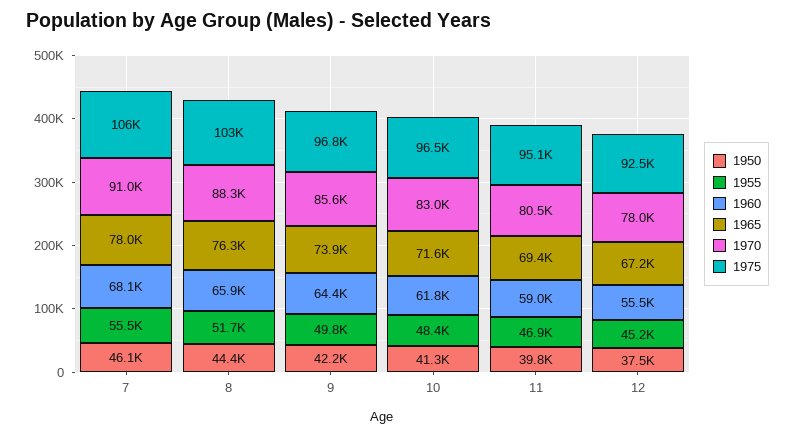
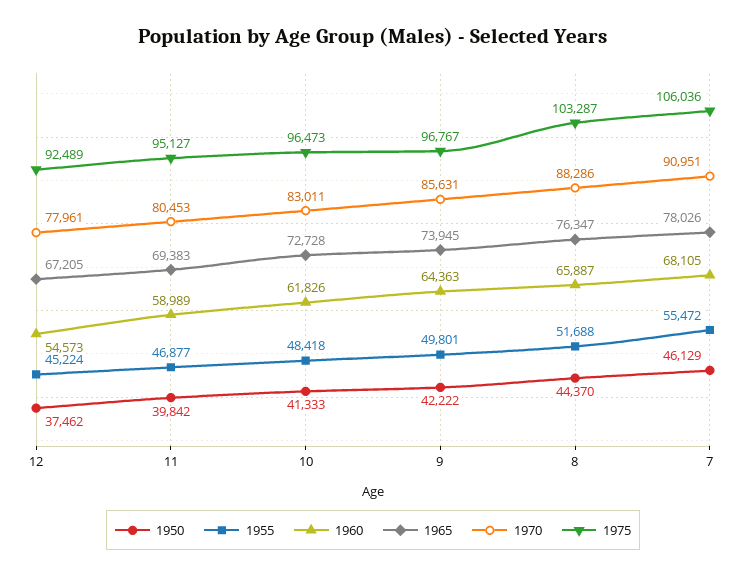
  {
    "1950": {
      "7": 46129,
      "8": 44370,
      "9": 42222,
      "10": 41333,
      "11": 39842,
      "12": 37462
    },
    "1955": {
      "7": 55472,
      "8": 51688,
      "9": 49801,
      "10": 48418,
      "11": 46877,
      "12": 45224
    },
    "1960": {
      "7": 68105,
      "8": 65887,
      "9": 64363,
      "10": 61826,
      "11": 58989,
-     "12": 55500
+     "12": 54573
    },
    "1965": {
      "7": 78026,
      "8": 76347,
      "9": 73945,
-     "10": 71600,
+     "10": 72728,
      "11": 69383,
      "12": 67205
    },
    "1970": {
      "7": 90951,
      "8": 88286,
      "9": 85631,
      "10": 83011,
      "11": 80453,
      "12": 77961
    },
    "1975": {
      "7": 106036,
      "8": 103287,
      "9": 96767,
      "10": 96473,
      "11": 95127,
      "12": 92489
    }
  }

